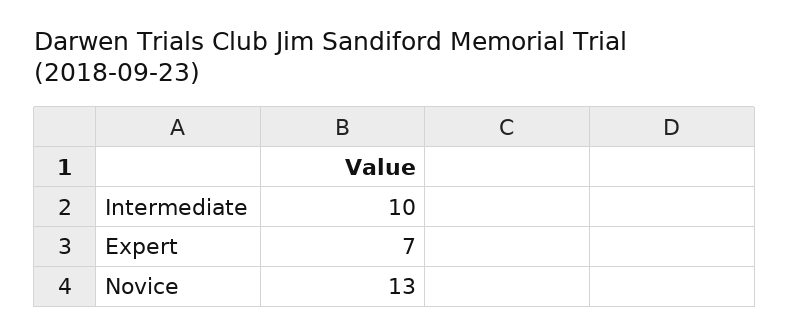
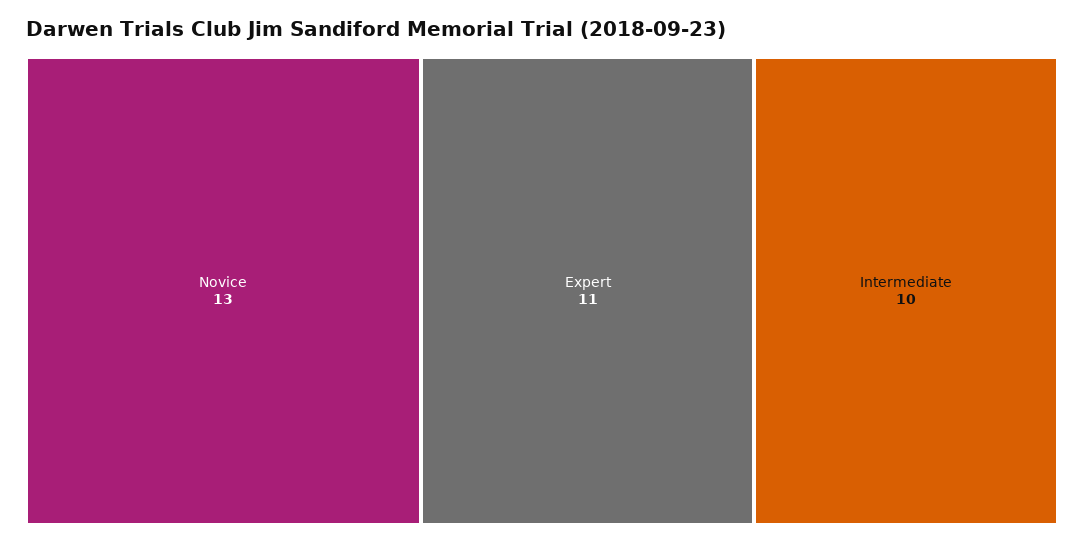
  {
    "Intermediate": 10,
-   "Expert": 7,
+   "Expert": 11,
    "Novice": 13
  }

